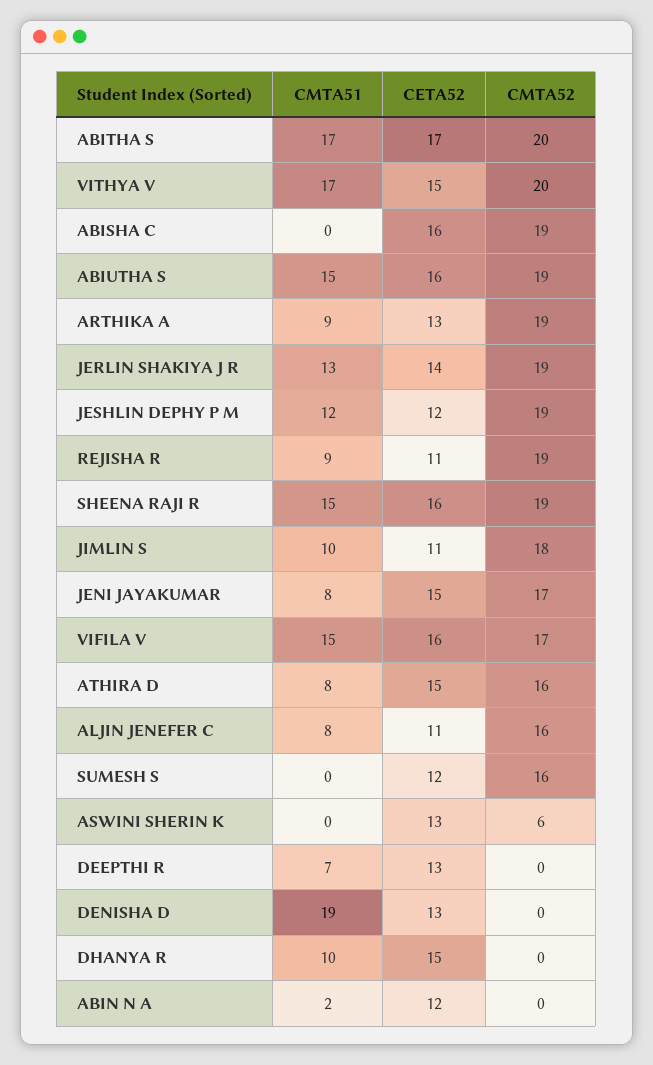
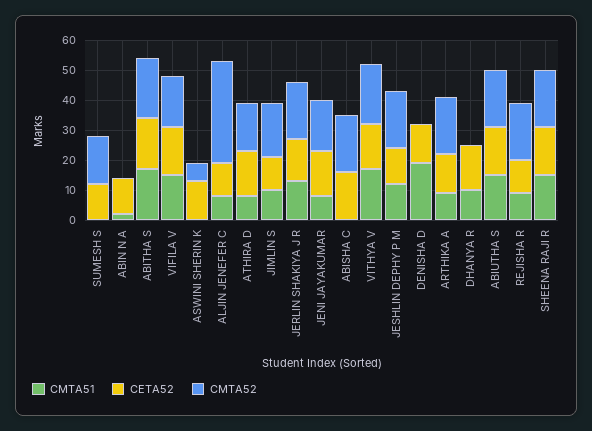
  {
    "CMTA51": {
      "ABITHA S": 17,
      "VITHYA V": 17,
      "ABISHA C": 0,
      "ABIUTHA S": 15,
      "ARTHIKA A": 9,
      "JERLIN SHAKIYA J R": 13,
      "JESHLIN DEPHY P M": 12,
      "REJISHA R": 9,
      "SHEENA RAJI R": 15,
      "JIMLIN S": 10,
      "JENI JAYAKUMAR": 8,
      "VIFILA V": 15,
      "ATHIRA D": 8,
      "ALJIN JENEFER C": 8,
      "SUMESH S": 0,
      "ASWINI SHERIN K": 0,
-     "DEEPTHI R": 7,
      "DENISHA D": 19,
      "DHANYA R": 10,
      "ABIN N A": 2
    },
    "CETA52": {
      "ABITHA S": 17,
      "VITHYA V": 15,
      "ABISHA C": 16,
      "ABIUTHA S": 16,
      "ARTHIKA A": 13,
      "JERLIN SHAKIYA J R": 14,
      "JESHLIN DEPHY P M": 12,
      "REJISHA R": 11,
      "SHEENA RAJI R": 16,
      "JIMLIN S": 11,
      "JENI JAYAKUMAR": 15,
      "VIFILA V": 16,
      "ATHIRA D": 15,
      "ALJIN JENEFER C": 11,
      "SUMESH S": 12,
      "ASWINI SHERIN K": 13,
-     "DEEPTHI R": 13,
      "DENISHA D": 13,
      "DHANYA R": 15,
      "ABIN N A": 12
    },
    "CMTA52": {
      "ABITHA S": 20,
      "VITHYA V": 20,
      "ABISHA C": 19,
      "ABIUTHA S": 19,
      "ARTHIKA A": 19,
      "JERLIN SHAKIYA J R": 19,
      "JESHLIN DEPHY P M": 19,
      "REJISHA R": 19,
      "SHEENA RAJI R": 19,
      "JIMLIN S": 18,
      "JENI JAYAKUMAR": 17,
      "VIFILA V": 17,
      "ATHIRA D": 16,
-     "ALJIN JENEFER C": 16,
+     "ALJIN JENEFER C": 35,
      "SUMESH S": 16,
      "ASWINI SHERIN K": 6,
-     "DEEPTHI R": 0,
      "DENISHA D": 0,
      "DHANYA R": 0,
      "ABIN N A": 0
    }
  }

